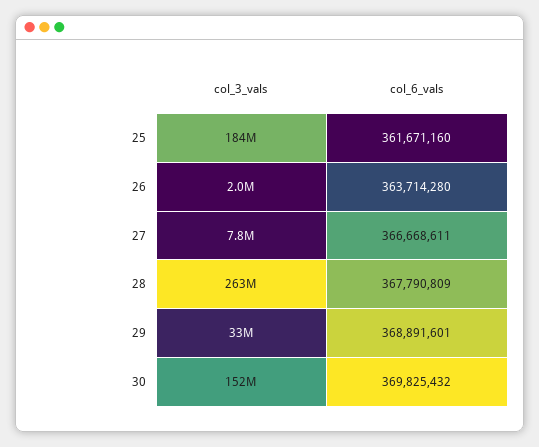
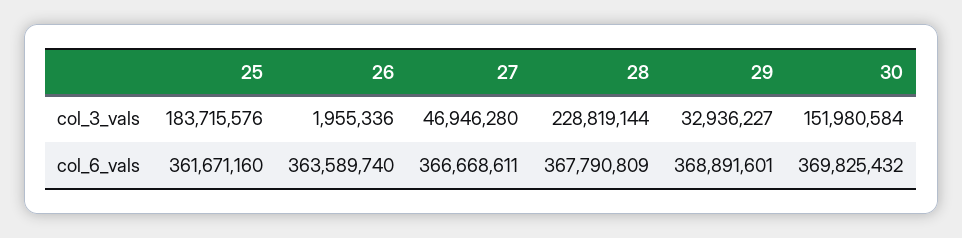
  {
    "col_3_vals": {
      "25": 183715576,
      "26": 1955336,
-     "27": 7800000,
+     "27": 46946280,
-     "28": 263000000,
+     "28": 228819144,
      "29": 32936227,
      "30": 151980584
    },
    "col_6_vals": {
      "25": 361671160,
-     "26": 363714280,
+     "26": 363589740,
      "27": 366668611,
      "28": 367790809,
      "29": 368891601,
      "30": 369825432
    }
  }

